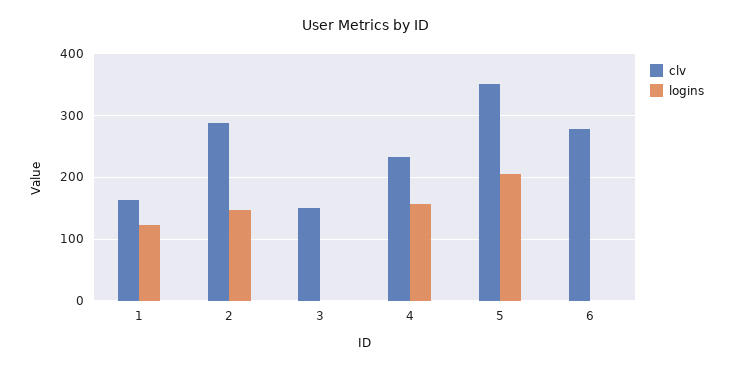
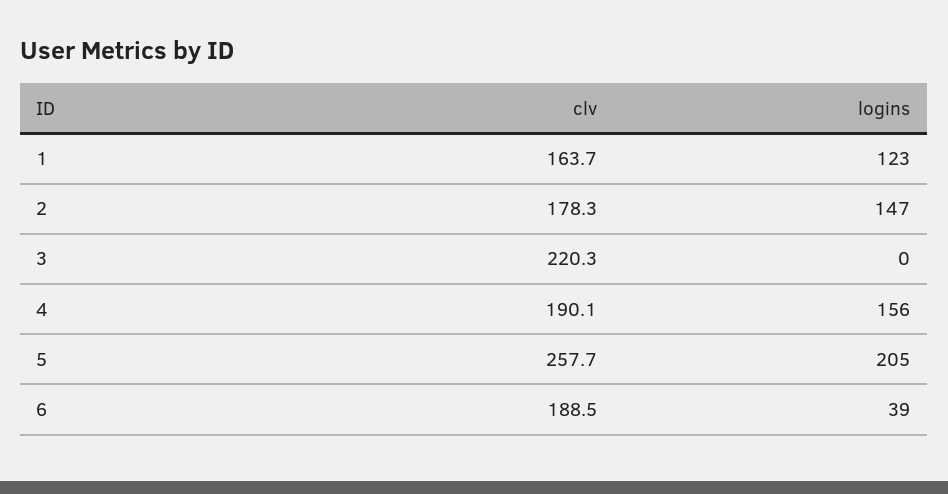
  {
    "clv": {
      "1": 163.7,
-     "2": 290,
+     "2": 178.3,
-     "3": 150,
+     "3": 220.3,
-     "4": 230,
+     "4": 190.1,
-     "5": 350,
+     "5": 257.7,
-     "6": 280
+     "6": 188.5
    },
    "logins": {
      "1": 123,
      "2": 147,
      "3": 0,
      "4": 156,
      "5": 205,
-     "6": 0
+     "6": 39
    }
  }

